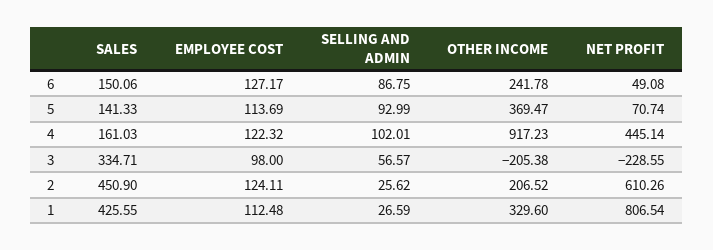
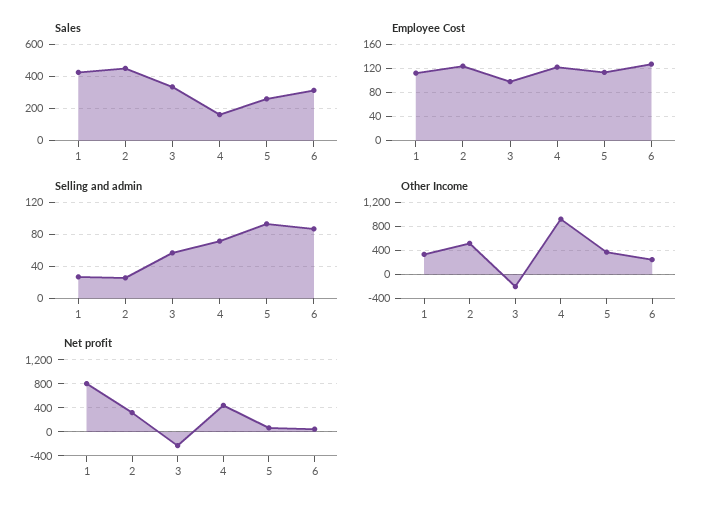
  {
    "SALES": {
-     "6": 150.06,
+     "6": 300,
-     "5": 141.33,
+     "5": 250,
      "4": 161.03,
      "3": 334.71,
      "2": 450.9,
      "1": 425.55
    },
    "EMPLOYEE COST": {
      "6": 127.17,
      "5": 113.69,
      "4": 122.32,
      "3": 98,
      "2": 124.11,
      "1": 112.48
    },
    "SELLING AND ADMIN": {
      "6": 86.75,
      "5": 92.99,
-     "4": 102.01,
+     "4": 70,
      "3": 56.57,
      "2": 25.62,
      "1": 26.59
    },
    "OTHER INCOME": {
      "6": 241.78,
      "5": 369.47,
      "4": 917.23,
      "3": -205.38,
-     "2": 206.52,
+     "2": 500,
      "1": 329.6
    },
    "NET PROFIT": {
      "6": 49.08,
      "5": 70.74,
      "4": 445.14,
      "3": -228.55,
-     "2": 610.26,
+     "2": 300,
      "1": 806.54
    }
  }

